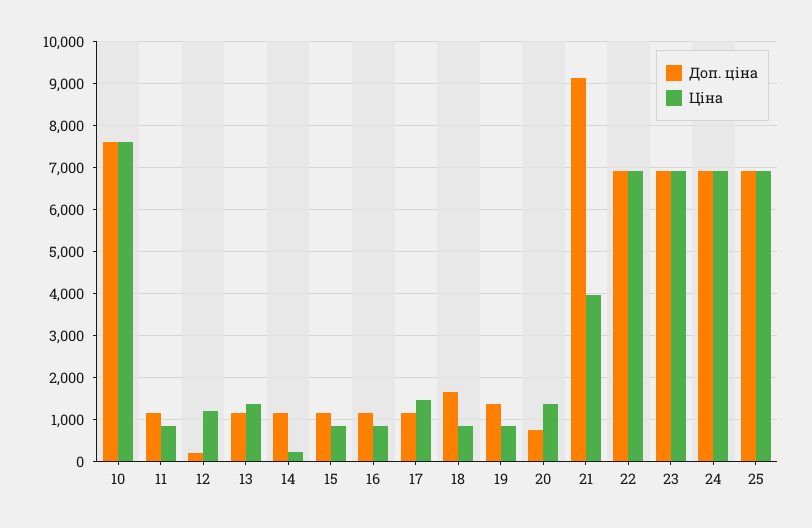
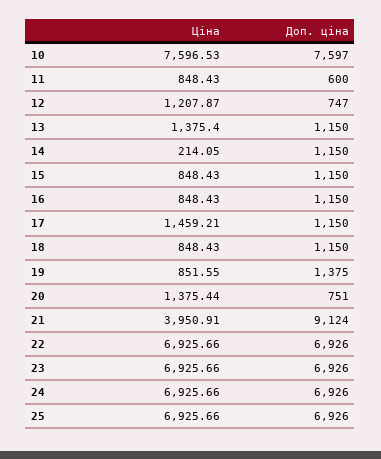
  {
    "Доп. ціна": {
      "10": 7597,
-     "11": 1200,
+     "11": 600,
-     "12": 200,
+     "12": 747,
      "13": 1150,
      "14": 1150,
      "15": 1150,
      "16": 1150,
      "17": 1150,
-     "18": 1600,
+     "18": 1150,
      "19": 1375,
      "20": 751,
      "21": 9124,
      "22": 6926,
      "23": 6926,
      "24": 6926,
      "25": 6926
    },
    "Ціна": {
      "10": 7596.53,
      "11": 848.43,
      "12": 1207.87,
      "13": 1375.4,
      "14": 214.05,
      "15": 848.43,
      "16": 848.43,
      "17": 1459.21,
      "18": 848.43,
      "19": 851.55,
      "20": 1375.44,
      "21": 3950.91,
      "22": 6925.66,
      "23": 6925.66,
      "24": 6925.66,
      "25": 6925.66
    }
  }

